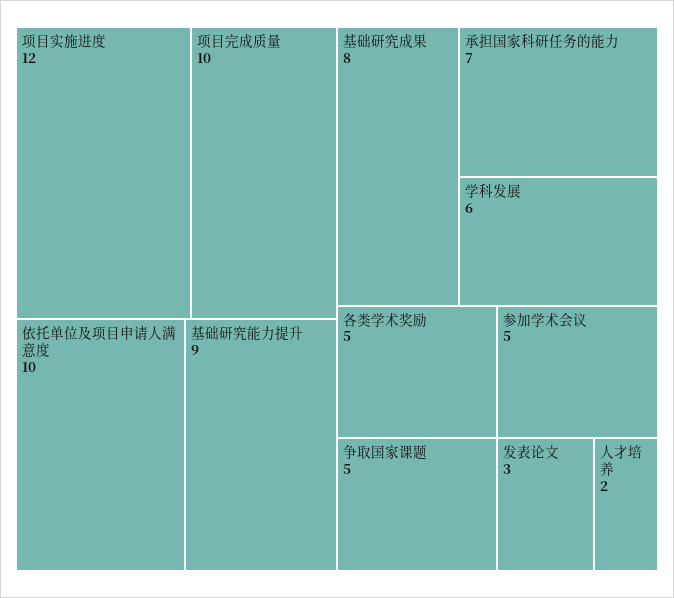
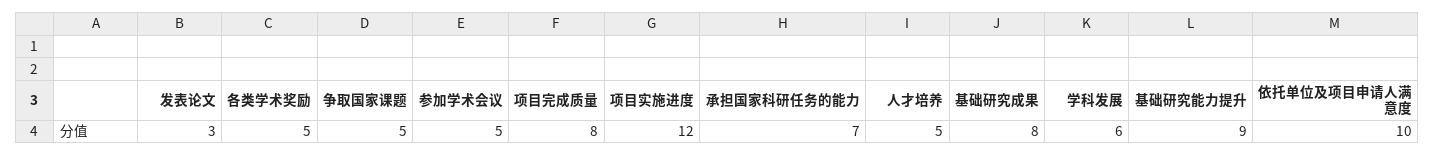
  {
    "项目实施进度": 12,
-   "项目完成质量": 10,
+   "项目完成质量": 8,
    "依托单位及项目申请人满意度": 10,
    "基础研究能力提升": 9,
    "基础研究成果": 8,
    "承担国家科研任务的能力": 7,
    "学科发展": 6,
    "各类学术奖励": 5,
    "争取国家课题": 5,
    "参加学术会议": 5,
    "发表论文": 3,
-   "人才培养": 2
+   "人才培养": 5
  }

